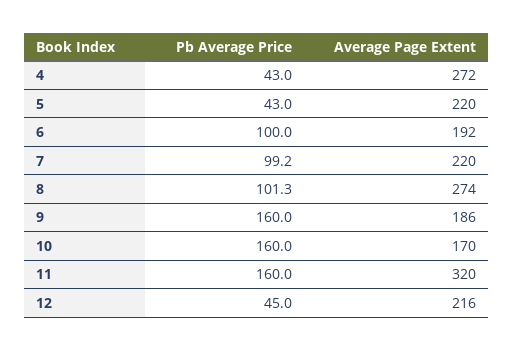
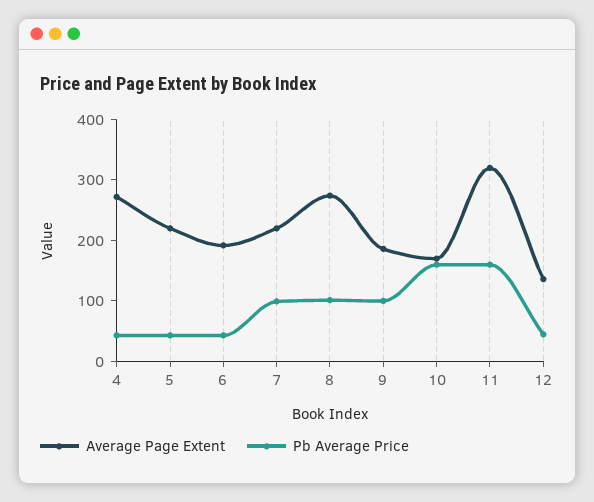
  {
    "Pb Average Price": {
      "4": 43,
      "5": 43,
-     "6": 100,
+     "6": 40,
      "7": 99.2,
      "8": 101.3,
-     "9": 160,
+     "9": 100,
      "10": 160,
      "11": 160,
      "12": 45
    },
    "Average Page Extent": {
      "4": 272,
      "5": 220,
      "6": 192,
      "7": 220,
      "8": 274,
      "9": 186,
      "10": 170,
      "11": 320,
-     "12": 216
+     "12": 140
    }
  }

